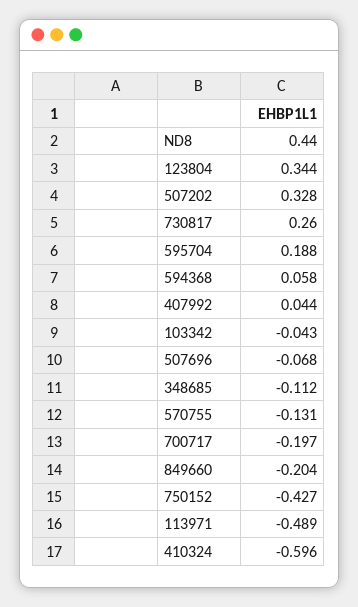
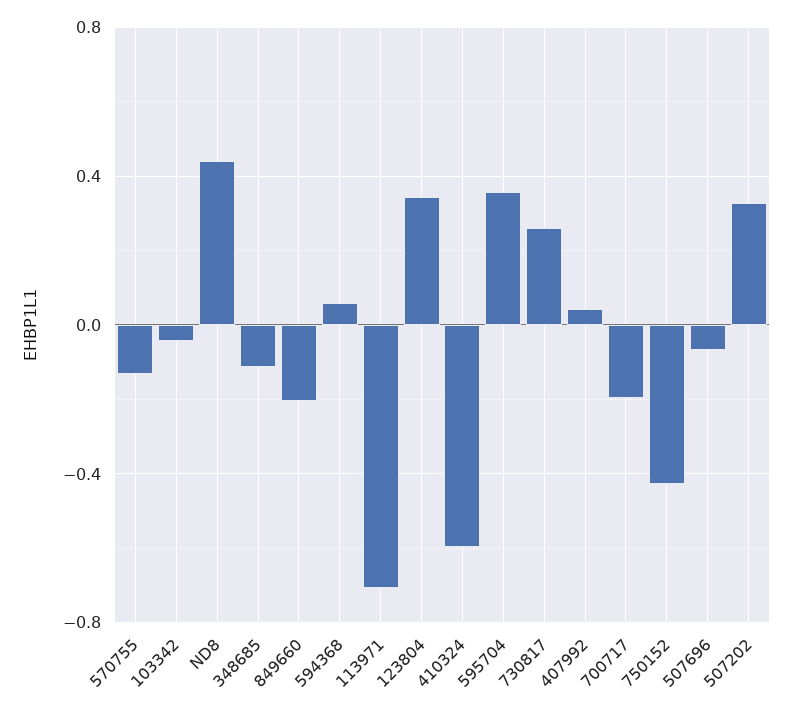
  {
    "ND8": 0.44,
    "123804": 0.344,
    "507202": 0.328,
    "730817": 0.26,
-   "595704": 0.188,
+   "595704": 0.35,
    "594368": 0.058,
    "407992": 0.044,
    "103342": -0.043,
    "507696": -0.068,
    "348685": -0.112,
    "570755": -0.131,
    "700717": -0.197,
    "849660": -0.204,
    "750152": -0.427,
-   "113971": -0.489,
+   "113971": -0.7,
    "410324": -0.596
  }

